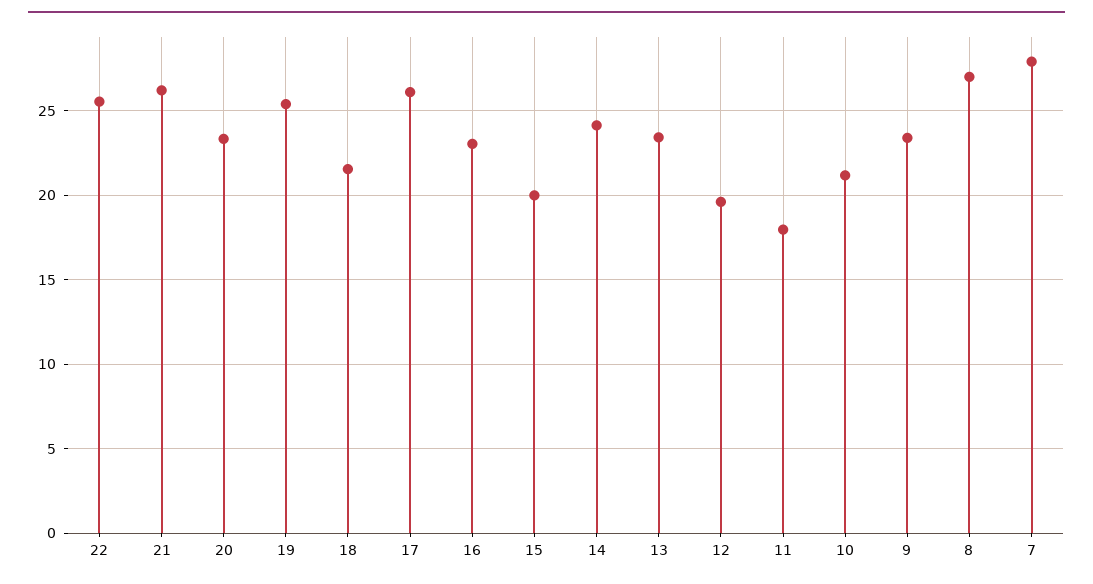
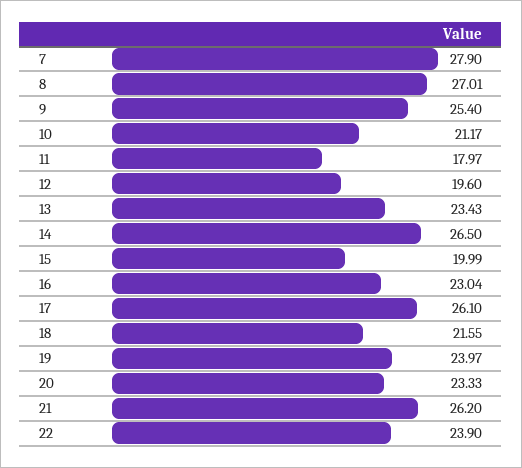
  {
-   "22": 25.5,
+   "22": 23.9,
    "21": 26.2,
    "20": 23.33,
-   "19": 25.5,
+   "19": 23.97,
    "18": 21.55,
    "17": 26.1,
    "16": 23.04,
    "15": 19.99,
-   "14": 24,
+   "14": 26.5,
    "13": 23.43,
    "12": 19.6,
    "11": 17.97,
    "10": 21.17,
-   "9": 23.5,
+   "9": 25.4,
    "8": 27.01,
    "7": 27.9
  }

